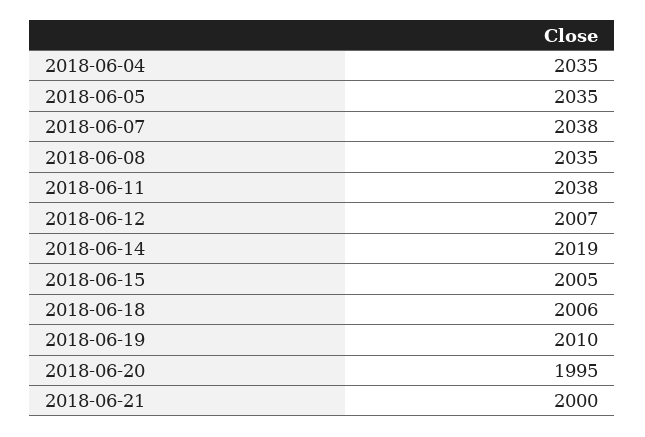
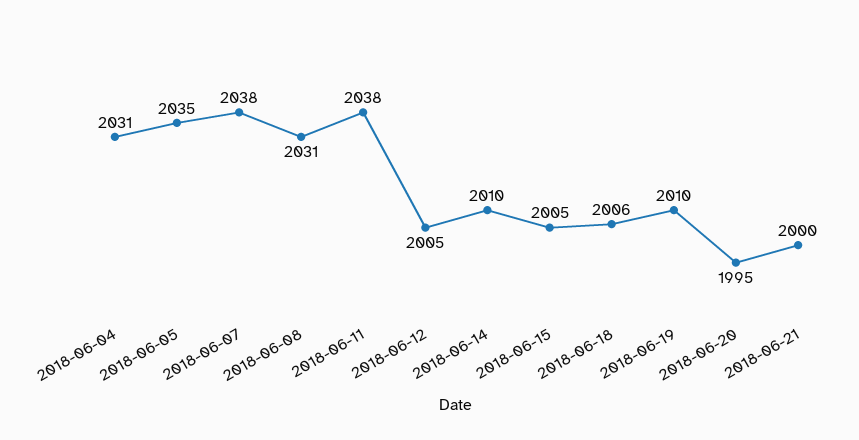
  {
-   "2018-06-04": 2035,
+   "2018-06-04": 2031,
    "2018-06-05": 2035,
    "2018-06-07": 2038,
-   "2018-06-08": 2035,
+   "2018-06-08": 2031,
    "2018-06-11": 2038,
-   "2018-06-12": 2007,
+   "2018-06-12": 2005,
-   "2018-06-14": 2019,
+   "2018-06-14": 2010,
    "2018-06-15": 2005,
    "2018-06-18": 2006,
    "2018-06-19": 2010,
    "2018-06-20": 1995,
    "2018-06-21": 2000
  }

